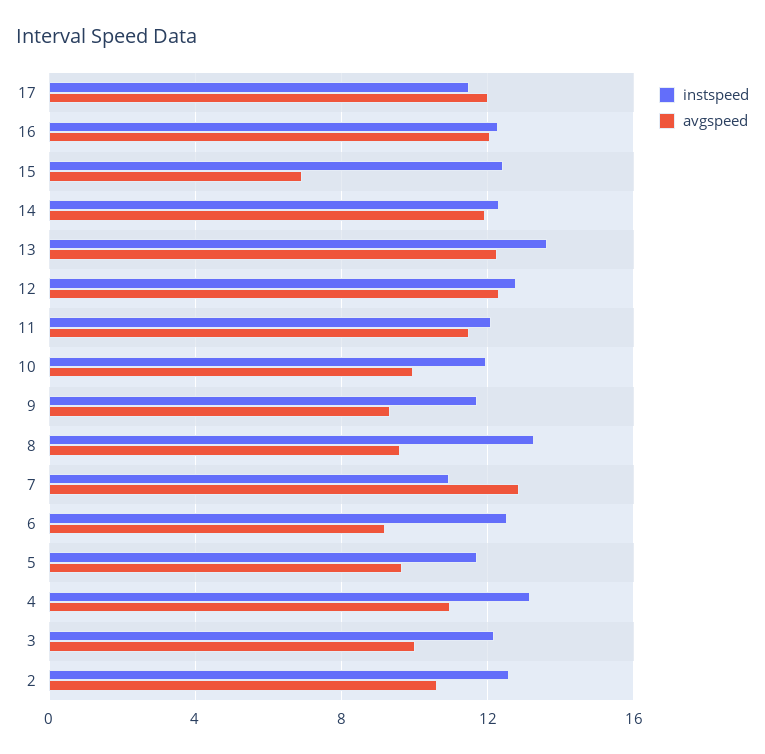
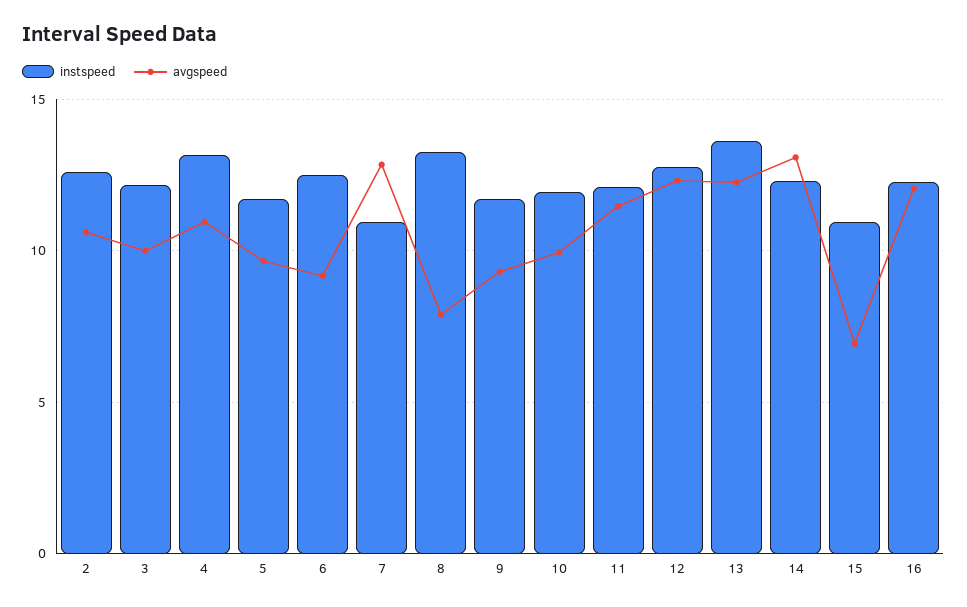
  {
    "instspeed": {
-     "17": 11.5,
      "16": 12.5,
-     "15": 12.5,
+     "15": 11,
      "14": 12.5,
      "13": 13.5,
      "12": 13,
      "11": 12,
      "10": 12,
      "9": 11.5,
      "8": 13.5,
      "7": 11,
      "6": 12.5,
      "5": 11.5,
      "4": 13,
      "3": 12,
      "2": 12.5
    },
    "avgspeed": {
-     "17": 12,
      "16": 12,
      "15": 7,
-     "14": 12,
+     "14": 13,
      "13": 12.5,
      "12": 12.5,
      "11": 11.5,
      "10": 10,
      "9": 9.5,
-     "8": 9.5,
+     "8": 8,
      "7": 13,
      "6": 9,
      "5": 9.5,
      "4": 11,
      "3": 10,
      "2": 10.5
    }
  }

